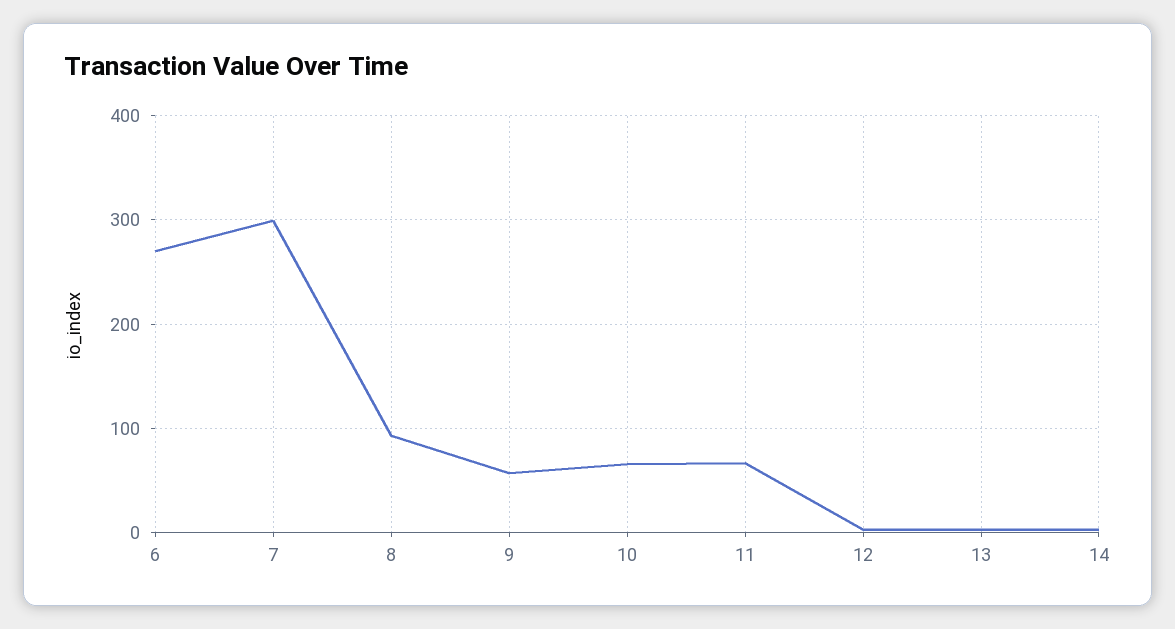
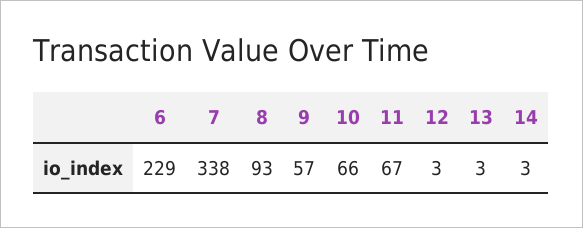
  {
-   "6": 270,
+   "6": 229,
-   "7": 300,
+   "7": 338,
    "8": 93,
    "9": 57,
    "10": 66,
    "11": 67,
    "12": 3,
    "13": 3,
    "14": 3
  }

